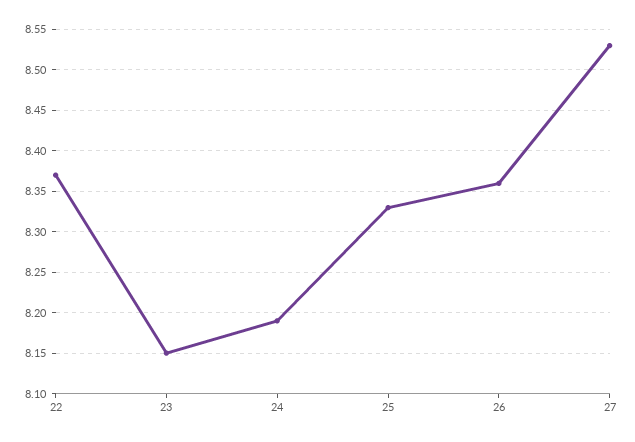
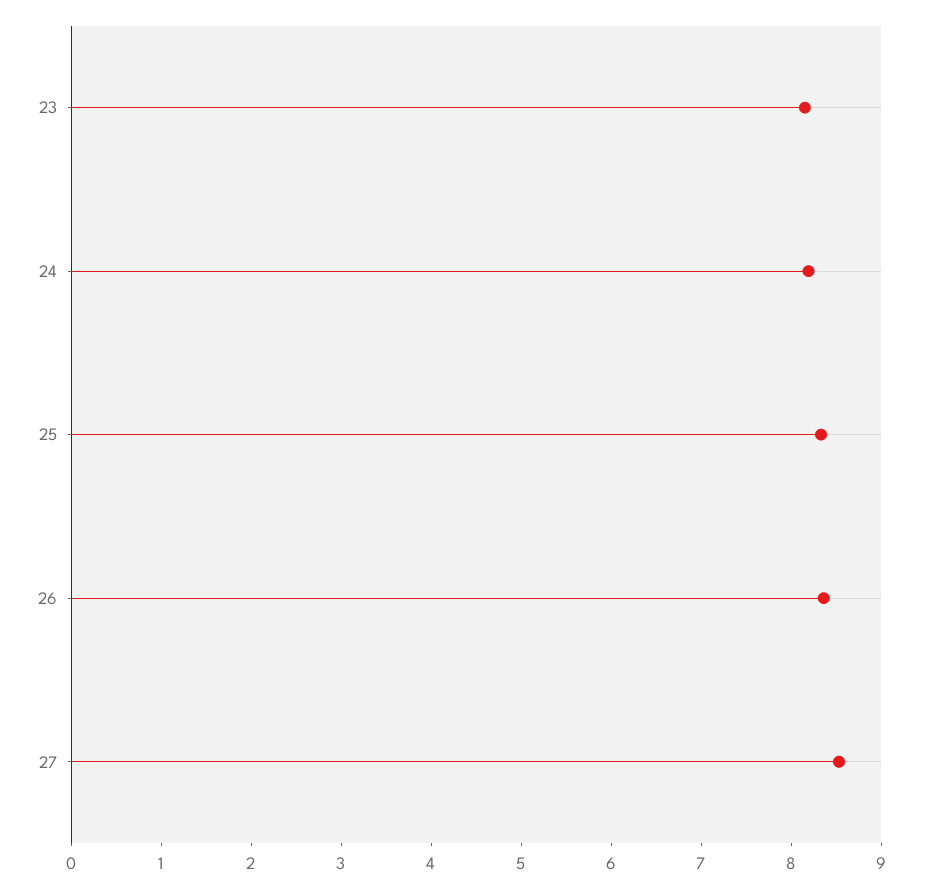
  {
-   "22": 8.37,
    "23": 8.15,
    "24": 8.19,
    "25": 8.33,
    "26": 8.36,
    "27": 8.53
  }

